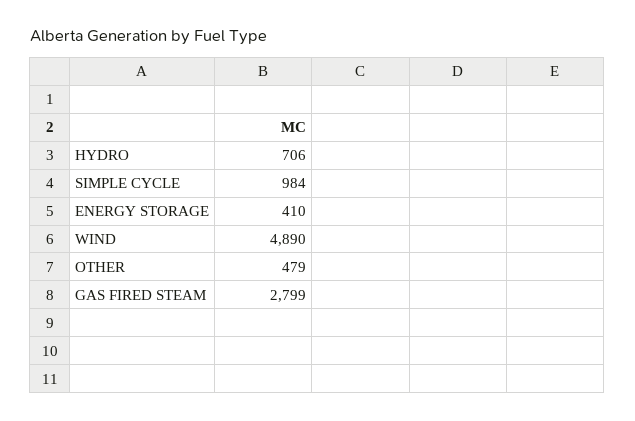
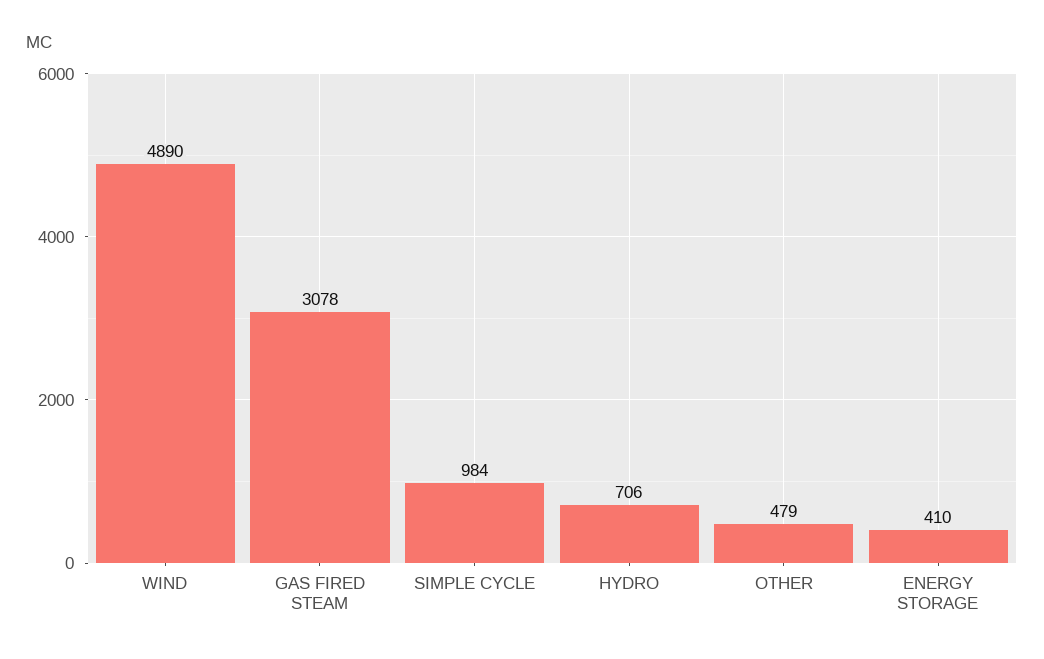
  {
    "HYDRO": 706,
    "SIMPLE CYCLE": 984,
    "ENERGY STORAGE": 410,
    "WIND": 4890,
    "OTHER": 479,
-   "GAS FIRED STEAM": 2799
+   "GAS FIRED STEAM": 3078
  }

